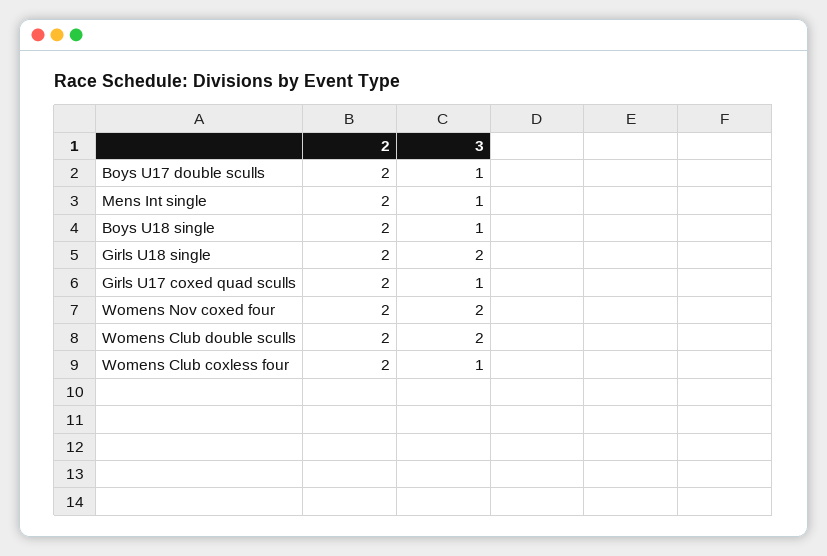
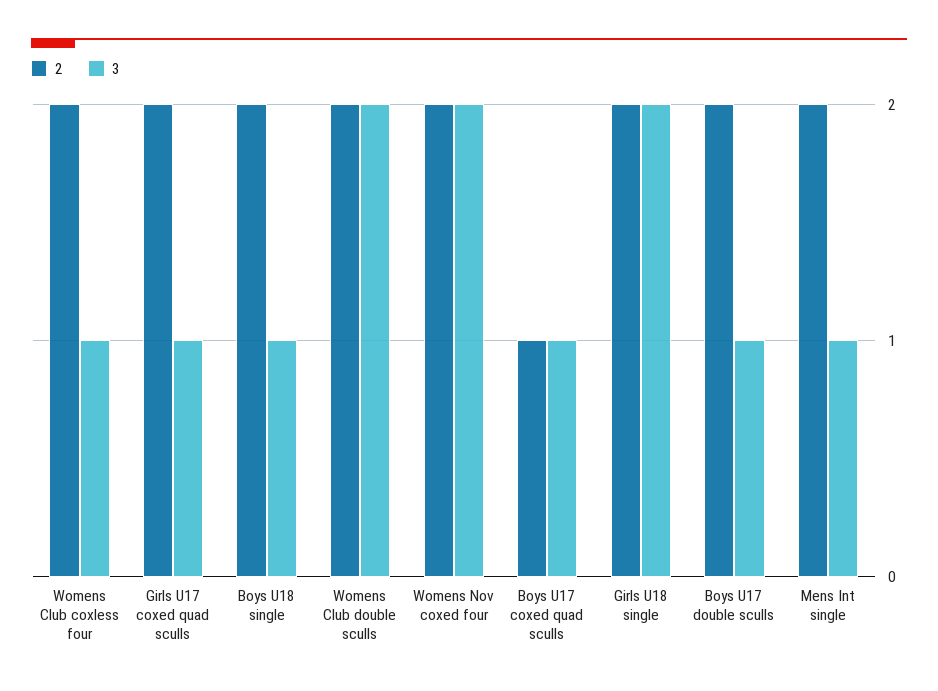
  {
    "2": {
      "Boys U17 double sculls": 2,
      "Mens Int single": 2,
      "Boys U18 single": 2,
      "Girls U18 single": 2,
      "Girls U17 coxed quad sculls": 2,
      "Womens Nov coxed four": 2,
      "Womens Club double sculls": 2,
-     "Womens Club coxless four": 2
+     "Womens Club coxless four": 2,
+     "Boys U17 coxed quad sculls": 1
    },
    "3": {
      "Boys U17 double sculls": 1,
      "Mens Int single": 1,
      "Boys U18 single": 1,
      "Girls U18 single": 2,
      "Girls U17 coxed quad sculls": 1,
      "Womens Nov coxed four": 2,
      "Womens Club double sculls": 2,
-     "Womens Club coxless four": 1
+     "Womens Club coxless four": 1,
+     "Boys U17 coxed quad sculls": 1
    }
  }

